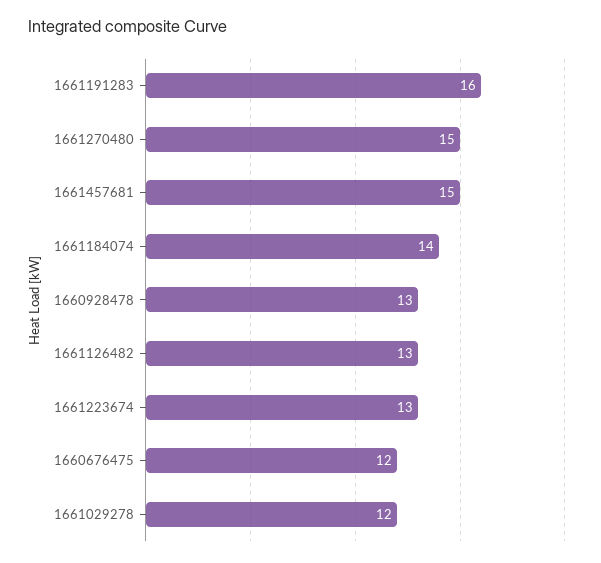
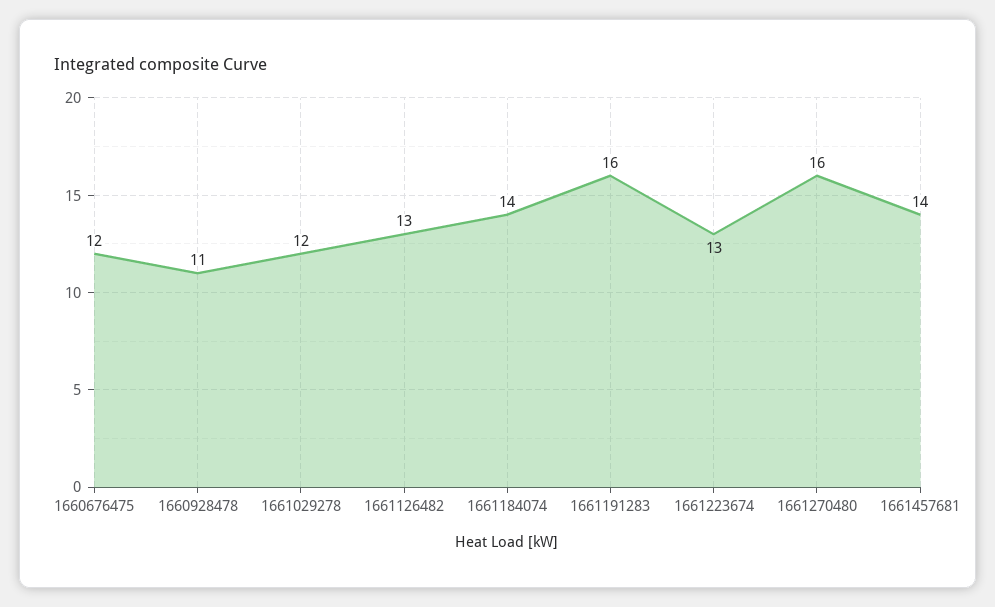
  {
    "1661191283": 16,
-   "1661270480": 15,
+   "1661270480": 16,
-   "1661457681": 15,
+   "1661457681": 14,
    "1661184074": 14,
-   "1660928478": 13,
+   "1660928478": 11,
    "1661126482": 13,
    "1661223674": 13,
    "1660676475": 12,
    "1661029278": 12
  }

